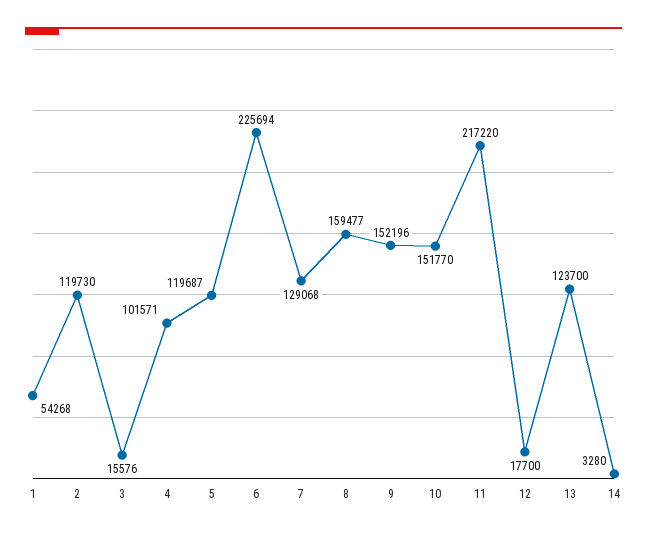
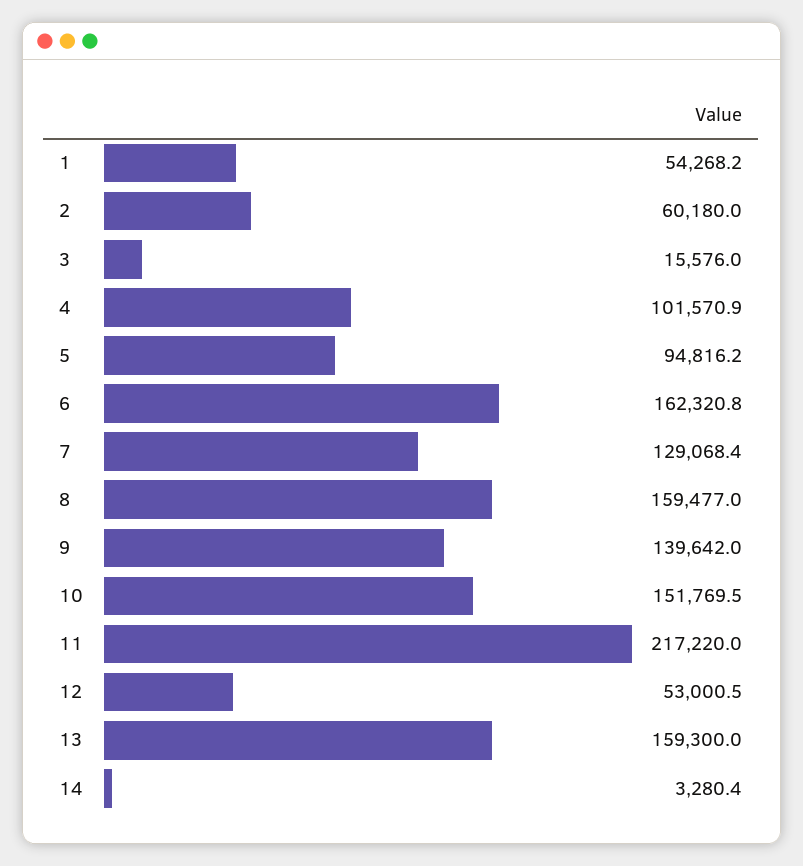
  {
    "1": 54268.2,
-   "2": 119730,
+   "2": 60180,
    "3": 15576,
    "4": 101570.9,
-   "5": 119687,
+   "5": 94816.2,
-   "6": 225694,
+   "6": 162320.8,
    "7": 129068.4,
    "8": 159477,
-   "9": 152196,
+   "9": 139642,
    "10": 151769.5,
    "11": 217220,
-   "12": 17700,
+   "12": 53000.5,
-   "13": 123700,
+   "13": 159300,
    "14": 3280.4
  }

